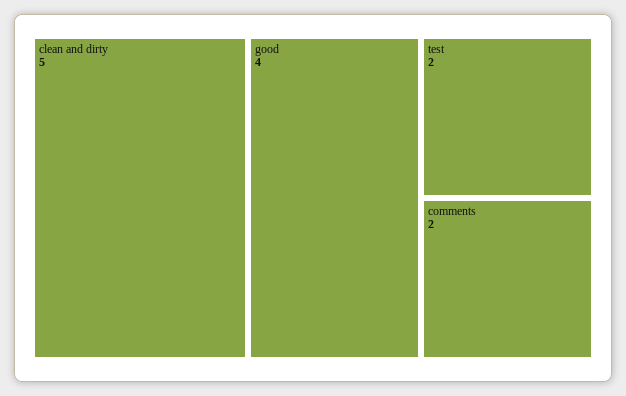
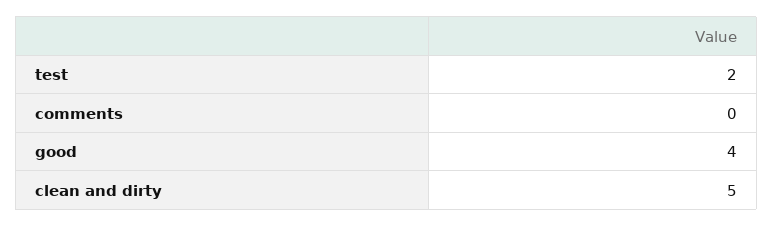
  {
    "clean and dirty": 5,
    "good": 4,
    "test": 2,
-   "comments": 2
+   "comments": 0
  }

